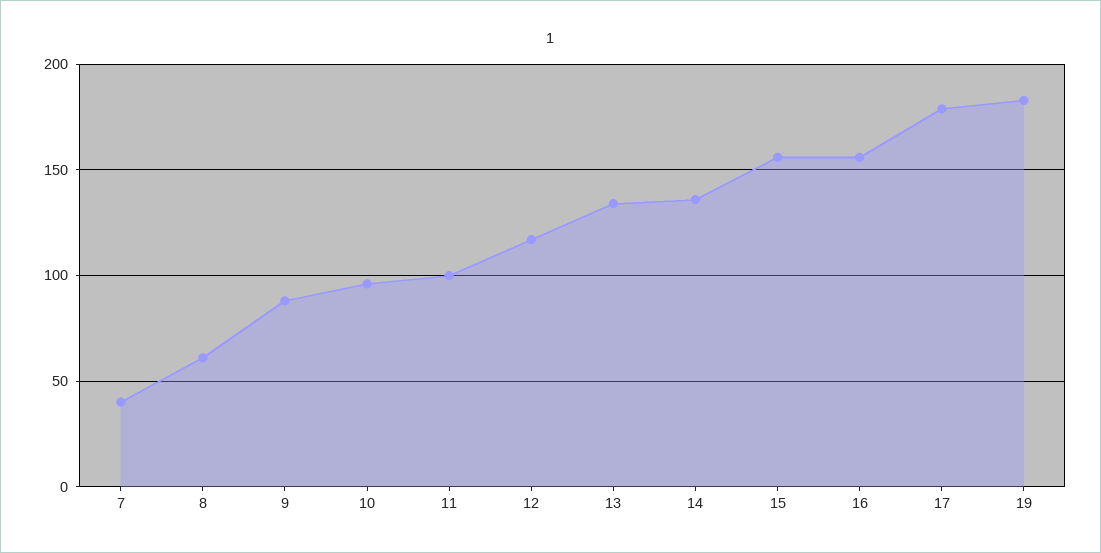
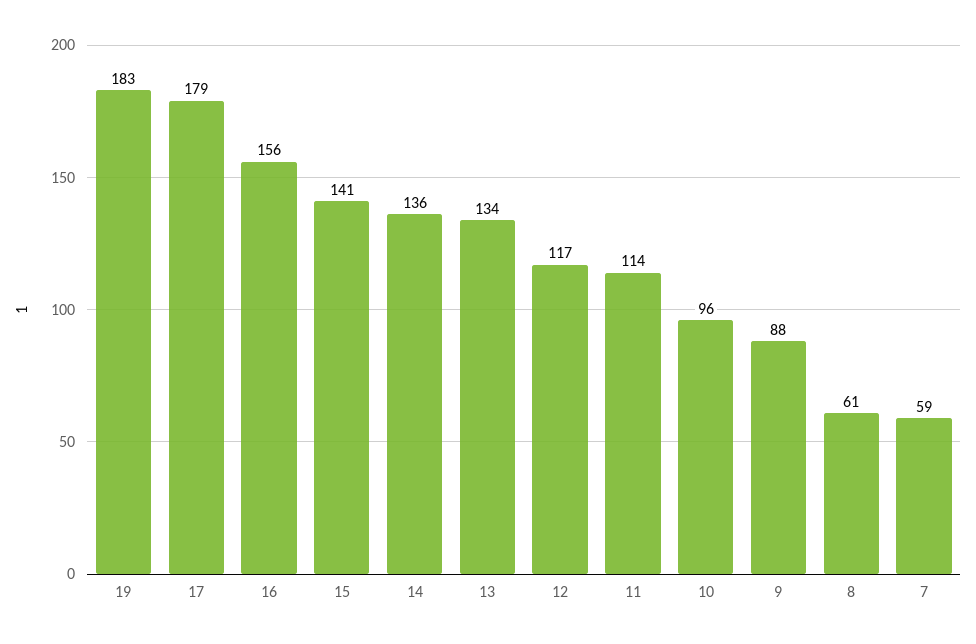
  {
-   "7": 40,
+   "7": 59,
    "8": 61,
    "9": 88,
    "10": 96,
-   "11": 100,
+   "11": 114,
    "12": 117,
    "13": 134,
    "14": 136,
-   "15": 155,
+   "15": 141,
    "16": 156,
    "17": 179,
    "19": 183
  }

